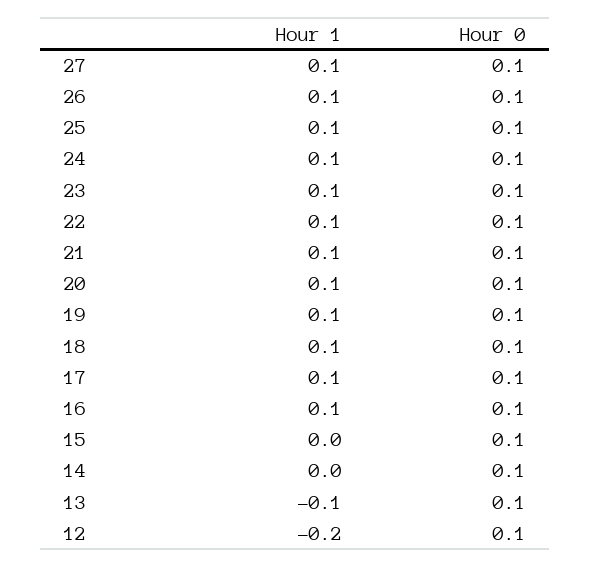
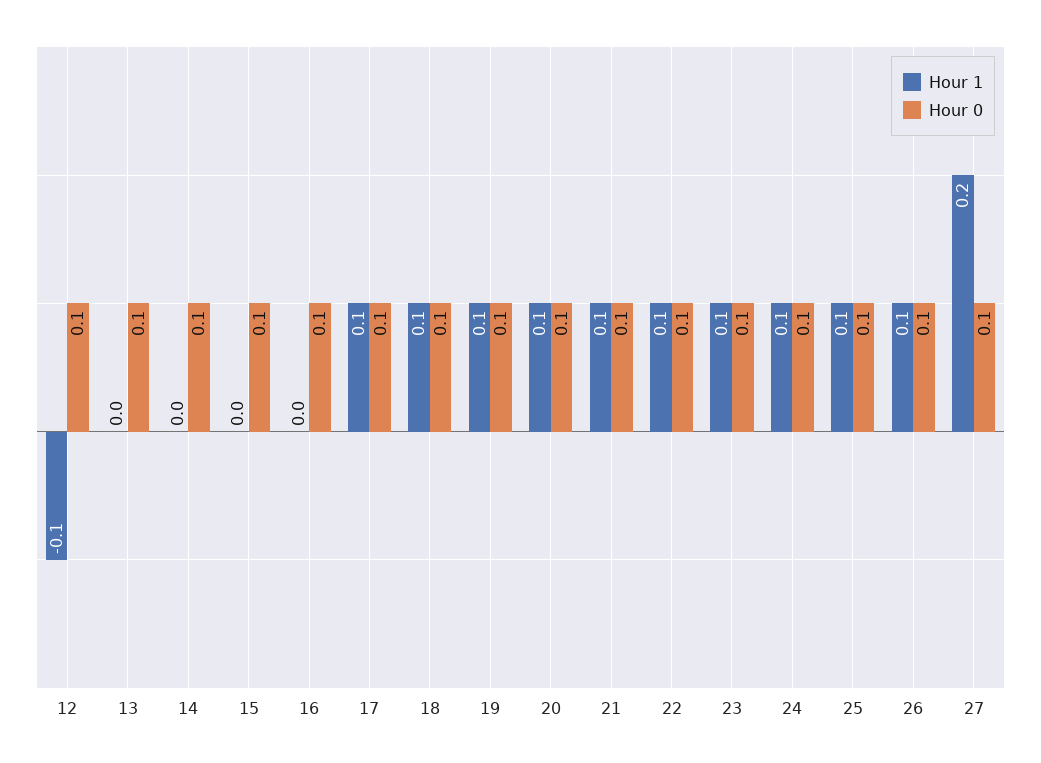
  {
    "Hour 1": {
-     "27": 0.1,
+     "27": 0.2,
      "26": 0.1,
      "25": 0.1,
      "24": 0.1,
      "23": 0.1,
      "22": 0.1,
      "21": 0.1,
      "20": 0.1,
      "19": 0.1,
      "18": 0.1,
      "17": 0.1,
-     "16": 0.1,
+     "16": 0,
      "15": 0,
      "14": 0,
-     "13": -0.1,
+     "13": 0,
-     "12": -0.2
+     "12": -0.1
    },
    "Hour 0": {
      "27": 0.1,
      "26": 0.1,
      "25": 0.1,
      "24": 0.1,
      "23": 0.1,
      "22": 0.1,
      "21": 0.1,
      "20": 0.1,
      "19": 0.1,
      "18": 0.1,
      "17": 0.1,
      "16": 0.1,
      "15": 0.1,
      "14": 0.1,
      "13": 0.1,
      "12": 0.1
    }
  }

